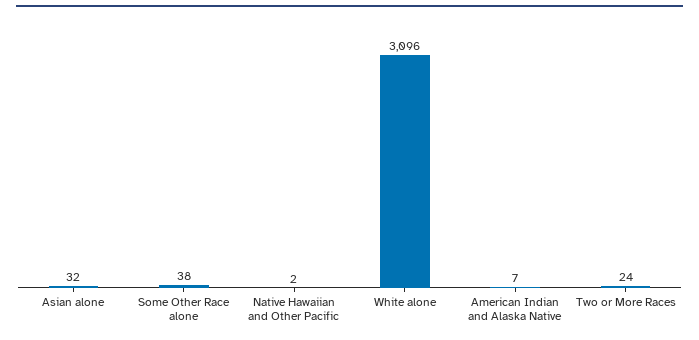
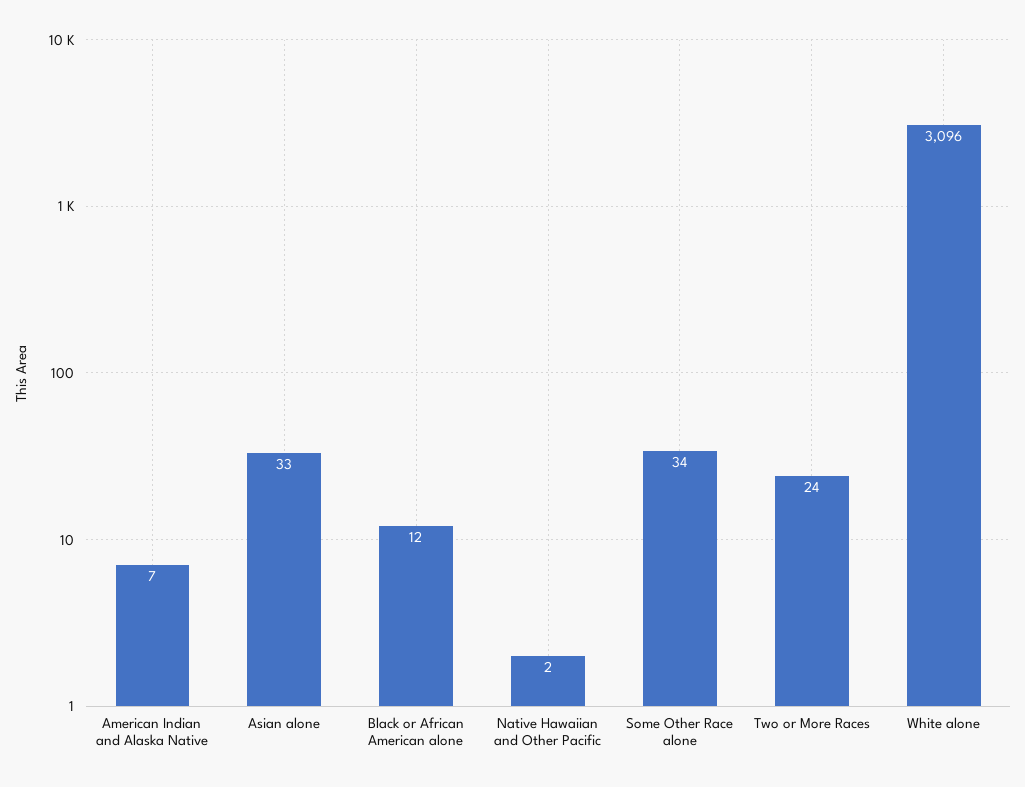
  {
-   "Asian alone": 32,
+   "Asian alone": 33,
-   "Some Other Race alone": 38,
+   "Some Other Race alone": 34,
    "Native Hawaiian and Other Pacific": 2,
    "White alone": 3096,
    "American Indian and Alaska Native": 7,
-   "Two or More Races": 24
+   "Two or More Races": 24,
+   "Black or African American alone": 12
  }

